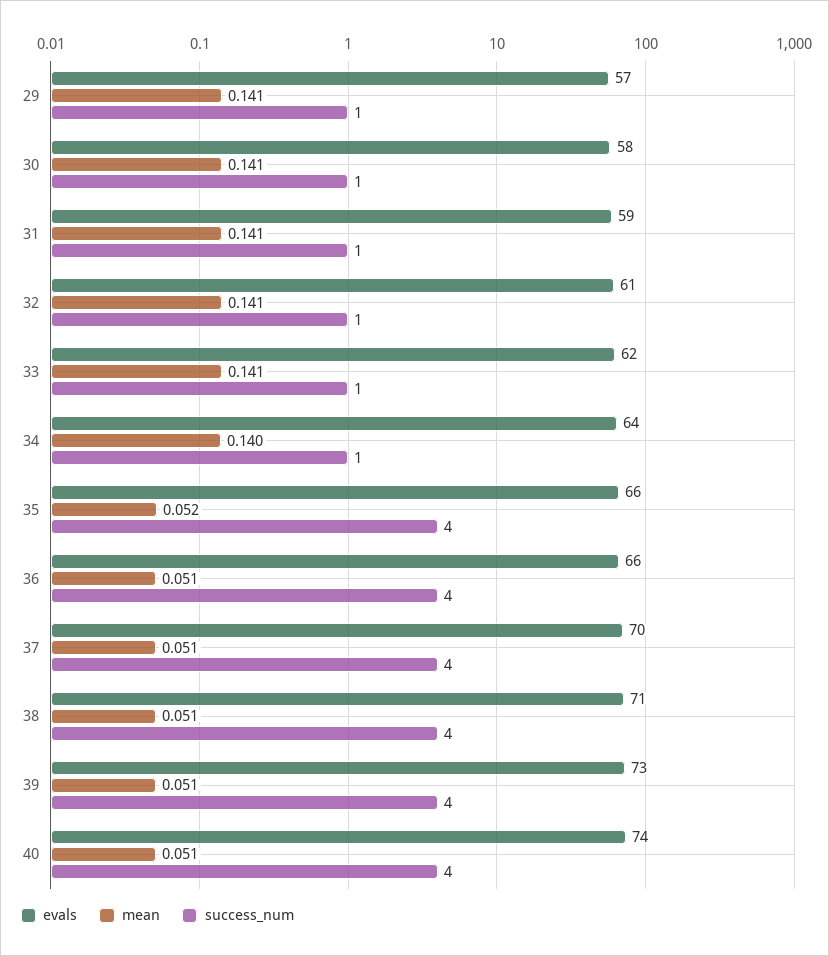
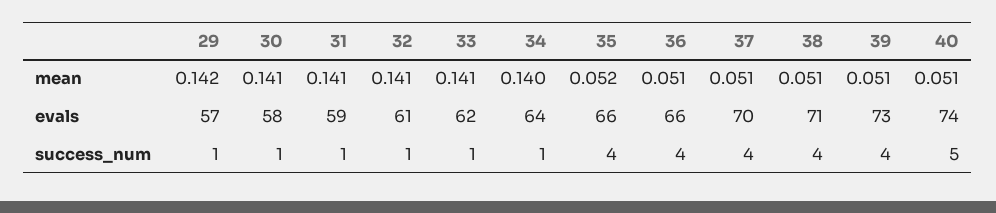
  {
    "evals": {
      "29": 57,
      "30": 58,
      "31": 59,
      "32": 61,
      "33": 62,
      "34": 64,
      "35": 66,
      "36": 66,
      "37": 70,
      "38": 71,
      "39": 73,
      "40": 74
    },
    "mean": {
-     "29": 0.141,
+     "29": 0.142,
      "30": 0.141,
      "31": 0.141,
      "32": 0.141,
      "33": 0.141,
      "34": 0.14,
      "35": 0.052,
      "36": 0.051,
      "37": 0.051,
      "38": 0.051,
      "39": 0.051,
      "40": 0.051
    },
    "success_num": {
      "29": 1,
      "30": 1,
      "31": 1,
      "32": 1,
      "33": 1,
      "34": 1,
      "35": 4,
      "36": 4,
      "37": 4,
      "38": 4,
      "39": 4,
-     "40": 4
+     "40": 5
    }
  }

